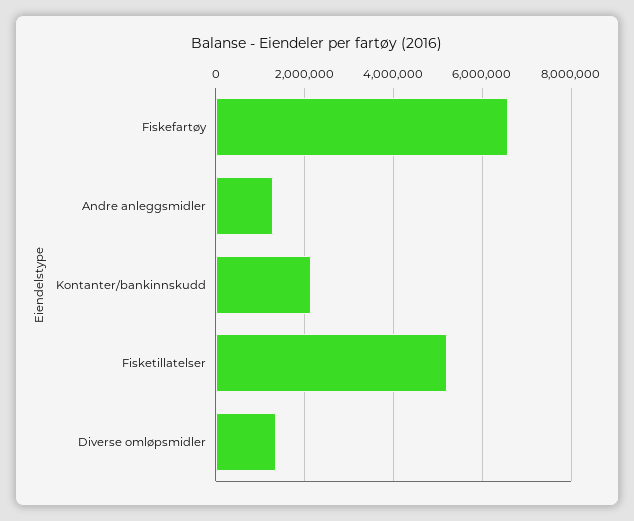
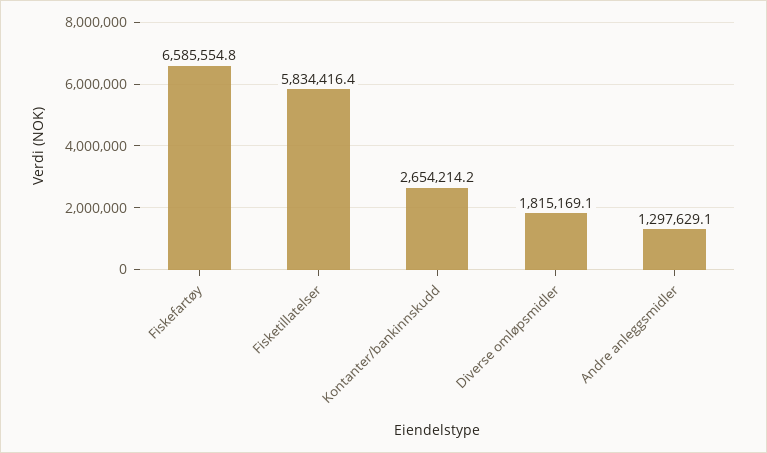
  {
    "Fiskefartøy": 6585554.8,
    "Andre anleggsmidler": 1297629.1,
-   "Kontanter/bankinnskudd": 2200000,
+   "Kontanter/bankinnskudd": 2654214.2,
-   "Fisketillatelser": 5200000,
+   "Fisketillatelser": 5834416.4,
-   "Diverse omløpsmidler": 1400000
+   "Diverse omløpsmidler": 1815169.1
  }

